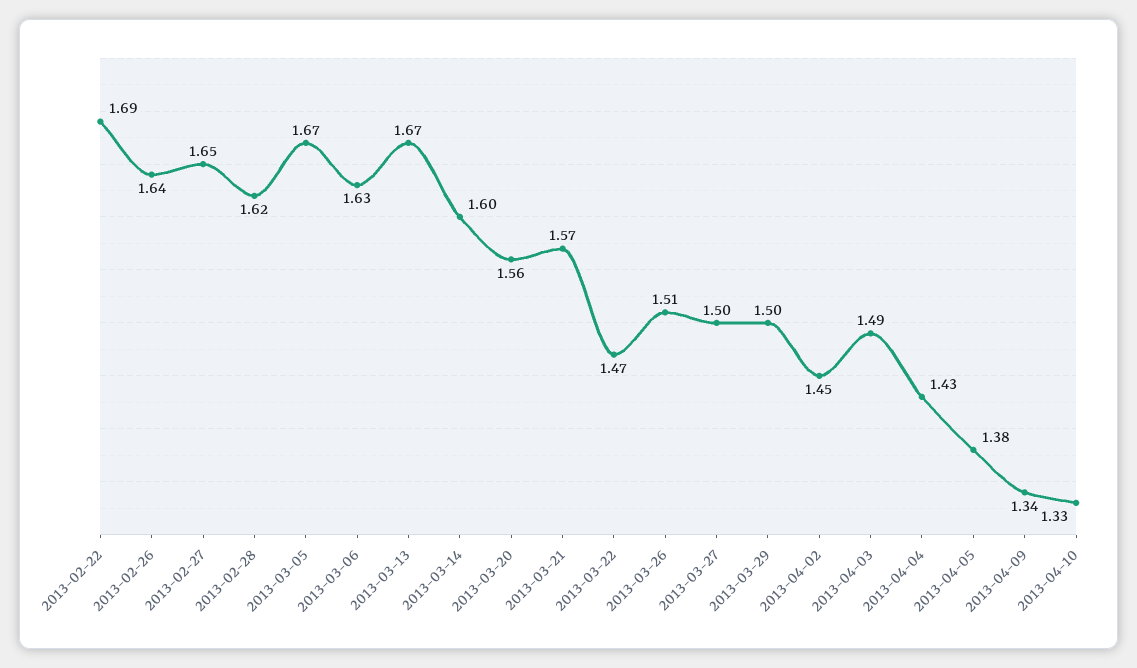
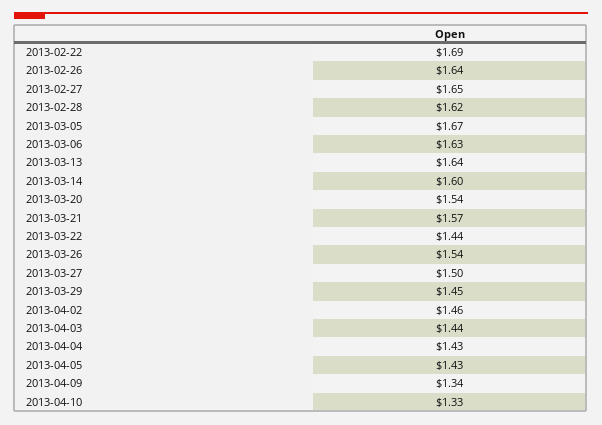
  {
    "2013-02-22": 1.69,
    "2013-02-26": 1.64,
    "2013-02-27": 1.65,
    "2013-02-28": 1.62,
    "2013-03-05": 1.67,
    "2013-03-06": 1.63,
-   "2013-03-13": 1.67,
+   "2013-03-13": 1.64,
    "2013-03-14": 1.6,
-   "2013-03-20": 1.56,
+   "2013-03-20": 1.54,
    "2013-03-21": 1.57,
-   "2013-03-22": 1.47,
+   "2013-03-22": 1.44,
-   "2013-03-26": 1.51,
+   "2013-03-26": 1.54,
    "2013-03-27": 1.5,
-   "2013-03-29": 1.5,
+   "2013-03-29": 1.45,
-   "2013-04-02": 1.45,
+   "2013-04-02": 1.46,
-   "2013-04-03": 1.49,
+   "2013-04-03": 1.44,
    "2013-04-04": 1.43,
-   "2013-04-05": 1.38,
+   "2013-04-05": 1.43,
    "2013-04-09": 1.34,
    "2013-04-10": 1.33
  }

